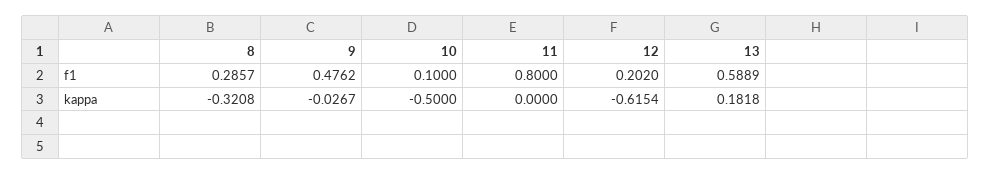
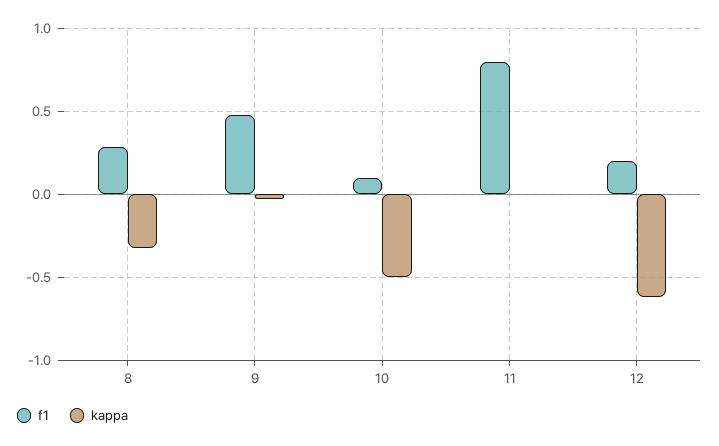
  {
    "f1": {
      "8": 0.2857,
      "9": 0.4762,
      "10": 0.1,
      "11": 0.8,
-     "12": 0.202,
+     "12": 0.202
-     "13": 0.5889
    },
    "kappa": {
      "8": -0.3208,
      "9": -0.0267,
      "10": -0.5,
      "11": 0,
-     "12": -0.6154,
+     "12": -0.6154
-     "13": 0.1818
    }
  }

